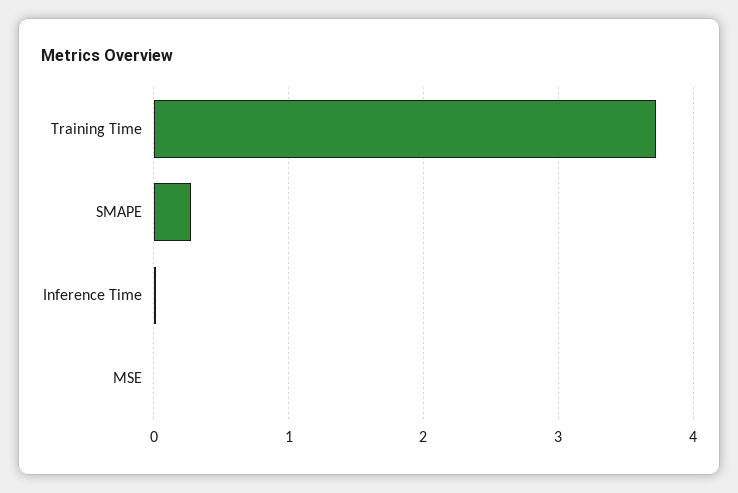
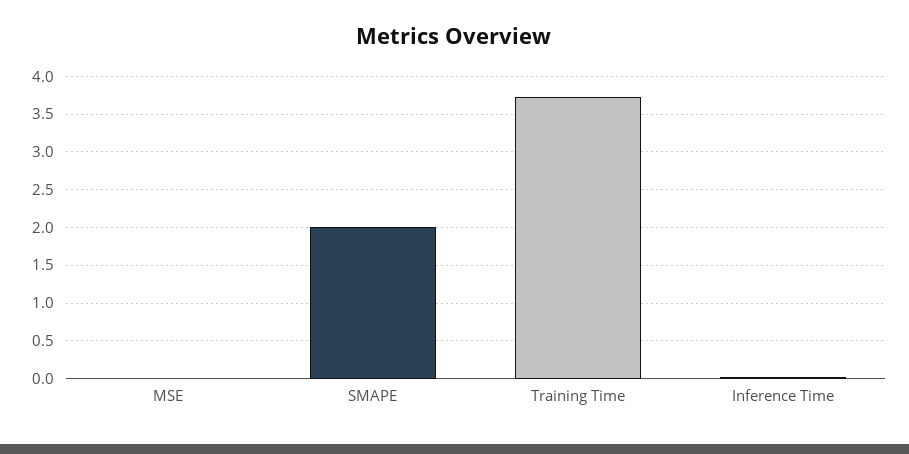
  {
    "Training Time": 3.7,
-   "SMAPE": 0.3,
+   "SMAPE": 2,
    "Inference Time": 0,
    "MSE": 0
  }

